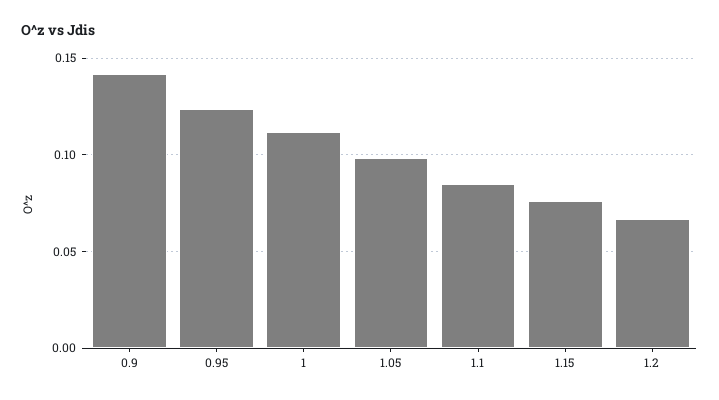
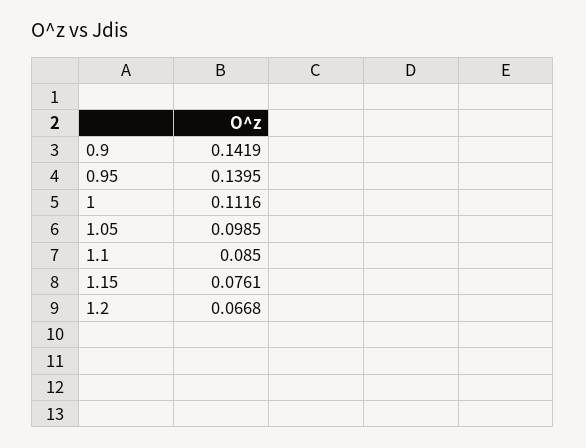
  {
    "0.9": 0.1419,
-   "0.95": 0.125,
+   "0.95": 0.1395,
    "1": 0.1116,
    "1.05": 0.0985,
    "1.1": 0.085,
    "1.15": 0.0761,
    "1.2": 0.0668
  }

